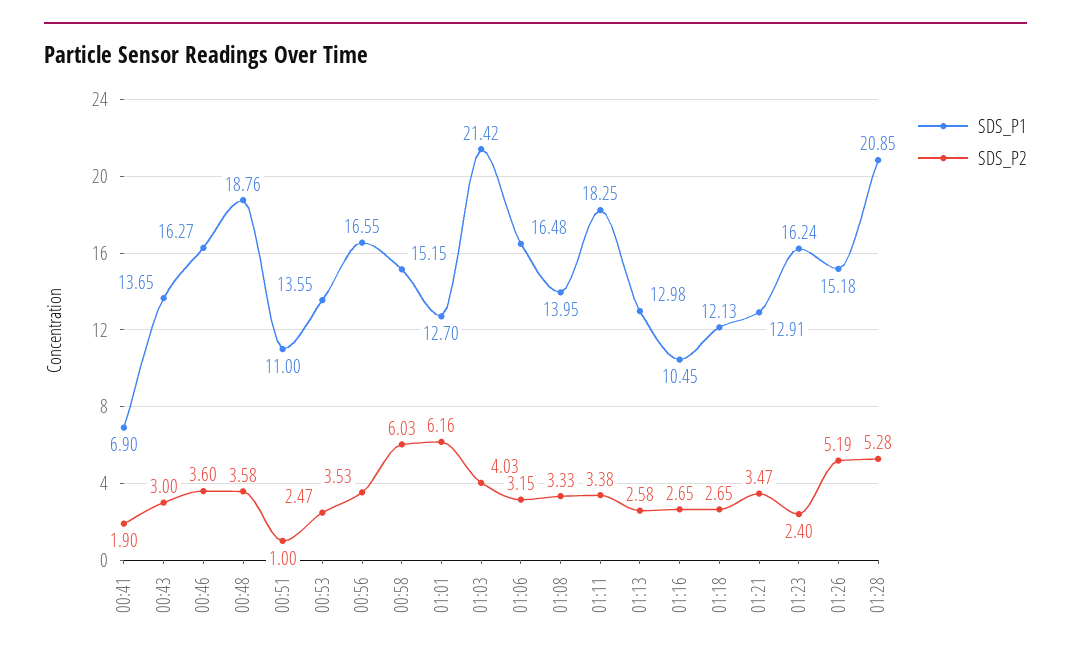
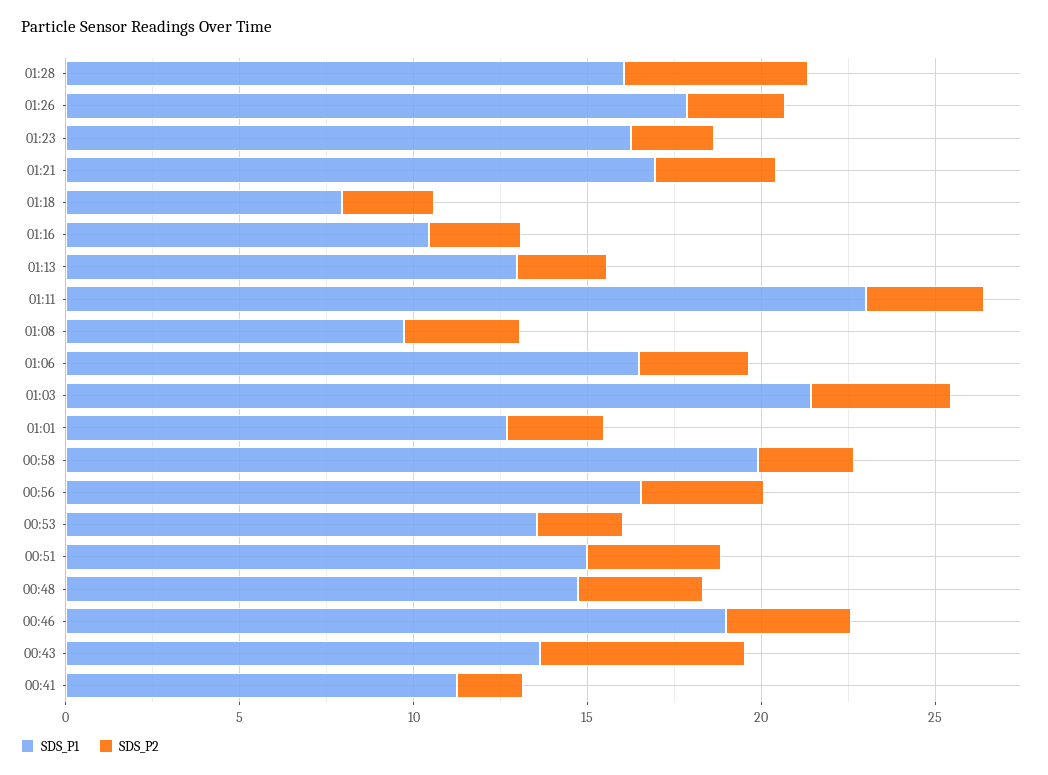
  {
    "SDS_P1": {
-     "00:41": 6.9,
+     "00:41": 11,
      "00:43": 13.65,
-     "00:46": 16.27,
+     "00:46": 19,
-     "00:48": 18.76,
+     "00:48": 15,
-     "00:51": 11,
+     "00:51": 15,
      "00:53": 13.55,
      "00:56": 16.55,
-     "00:58": 15.15,
+     "00:58": 20,
      "01:01": 12.7,
      "01:03": 21.42,
      "01:06": 16.48,
-     "01:08": 13.95,
+     "01:08": 10,
-     "01:11": 18.25,
+     "01:11": 23,
      "01:13": 12.98,
      "01:16": 10.45,
-     "01:18": 12.13,
+     "01:18": 8,
-     "01:21": 12.91,
+     "01:21": 17,
      "01:23": 16.24,
-     "01:26": 15.18,
+     "01:26": 18,
-     "01:28": 20.85
+     "01:28": 16
    },
    "SDS_P2": {
      "00:41": 1.9,
-     "00:43": 3,
+     "00:43": 6,
      "00:46": 3.6,
      "00:48": 3.58,
-     "00:51": 1,
+     "00:51": 4,
      "00:53": 2.47,
      "00:56": 3.53,
-     "00:58": 6.03,
+     "00:58": 3,
-     "01:01": 6.16,
+     "01:01": 3,
      "01:03": 4.03,
      "01:06": 3.15,
      "01:08": 3.33,
      "01:11": 3.38,
      "01:13": 2.58,
      "01:16": 2.65,
      "01:18": 2.65,
      "01:21": 3.47,
      "01:23": 2.4,
-     "01:26": 5.19,
+     "01:26": 3,
      "01:28": 5.28
    }
  }

